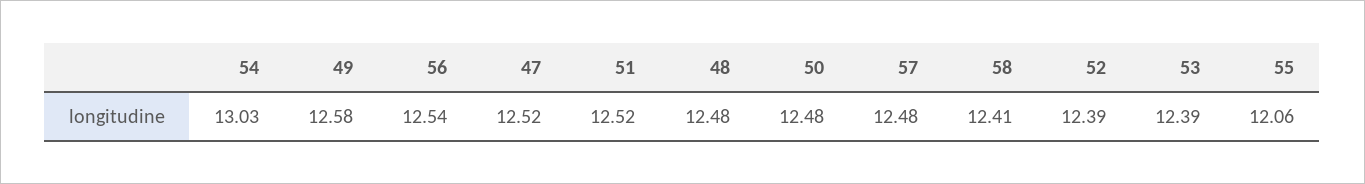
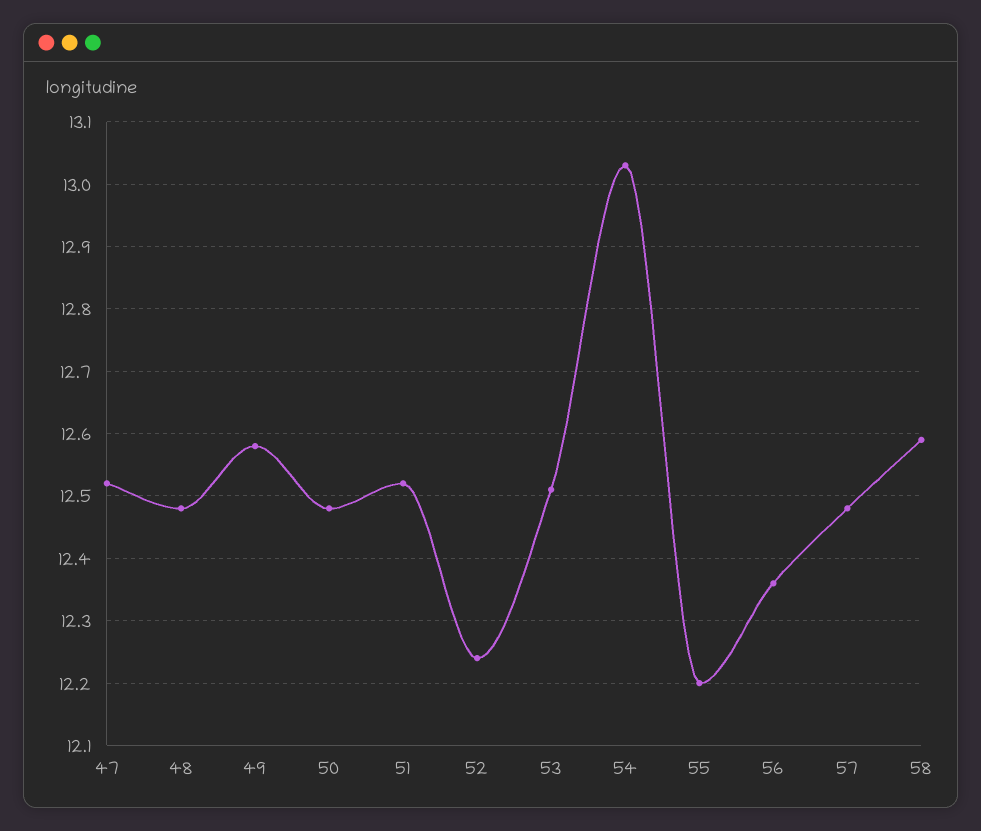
  {
    "54": 13.03,
    "49": 12.58,
-   "56": 12.54,
+   "56": 12.36,
    "47": 12.52,
    "51": 12.52,
    "48": 12.48,
    "50": 12.48,
    "57": 12.48,
-   "58": 12.41,
+   "58": 12.59,
-   "52": 12.39,
+   "52": 12.24,
-   "53": 12.39,
+   "53": 12.51,
-   "55": 12.06
+   "55": 12.2
  }

